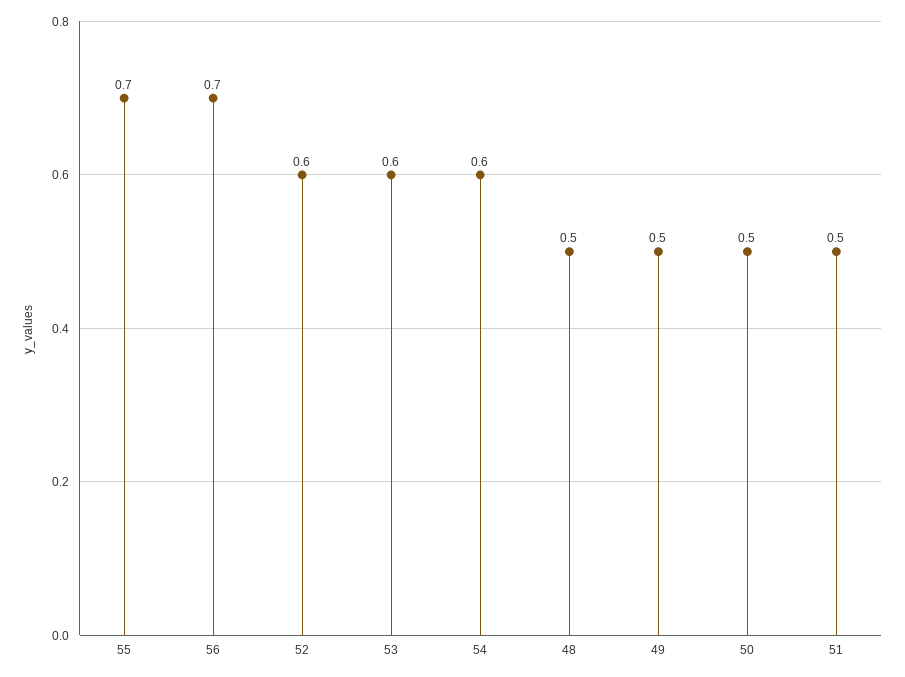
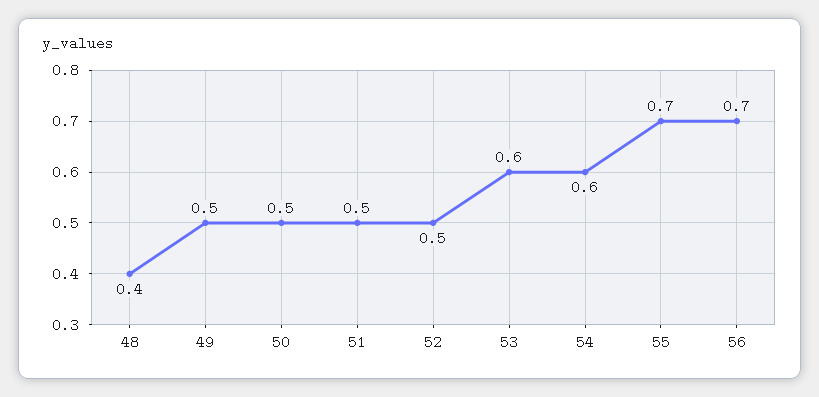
  {
    "55": 0.7,
    "56": 0.7,
-   "52": 0.6,
+   "52": 0.5,
    "53": 0.6,
    "54": 0.6,
-   "48": 0.5,
+   "48": 0.4,
    "49": 0.5,
    "50": 0.5,
    "51": 0.5
  }

